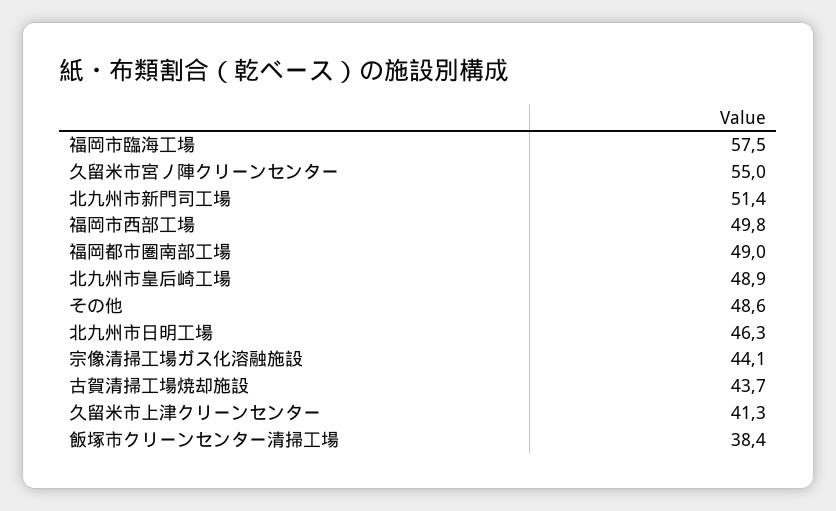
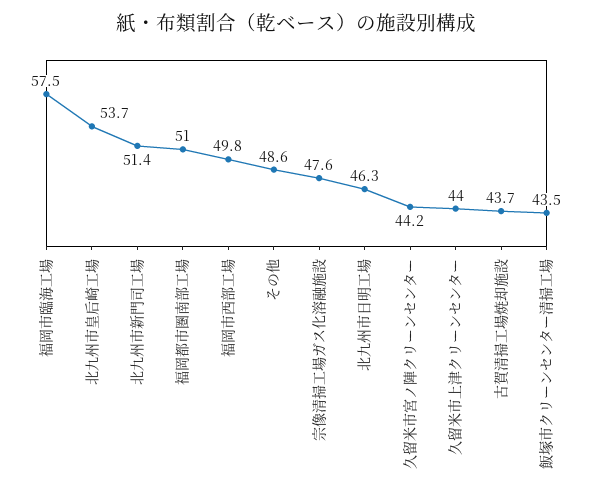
  {
    "福岡市臨海工場": 57.5,
-   "久留米市宮ノ陣クリーンセンター": 55,
+   "久留米市宮ノ陣クリーンセンター": 44.2,
    "北九州市新門司工場": 51.4,
    "福岡市西部工場": 49.8,
-   "福岡都市圏南部工場": 49,
+   "福岡都市圏南部工場": 51,
-   "北九州市皇后崎工場": 48.9,
+   "北九州市皇后崎工場": 53.7,
    "その他": 48.6,
    "北九州市日明工場": 46.3,
-   "宗像清掃工場ガス化溶融施設": 44.1,
+   "宗像清掃工場ガス化溶融施設": 47.6,
    "古賀清掃工場焼却施設": 43.7,
-   "久留米市上津クリーンセンター": 41.3,
+   "久留米市上津クリーンセンター": 44,
-   "飯塚市クリーンセンター清掃工場": 38.4
+   "飯塚市クリーンセンター清掃工場": 43.5
  }

